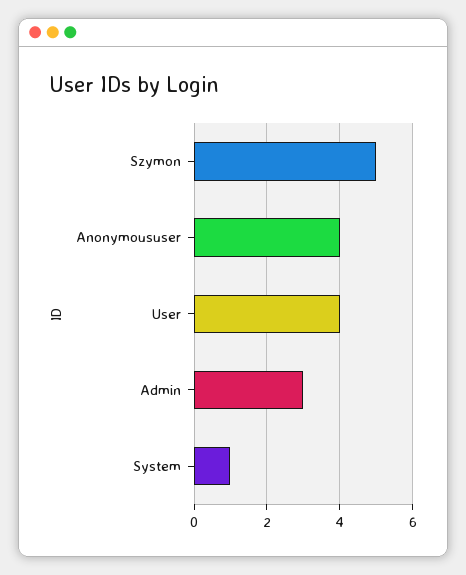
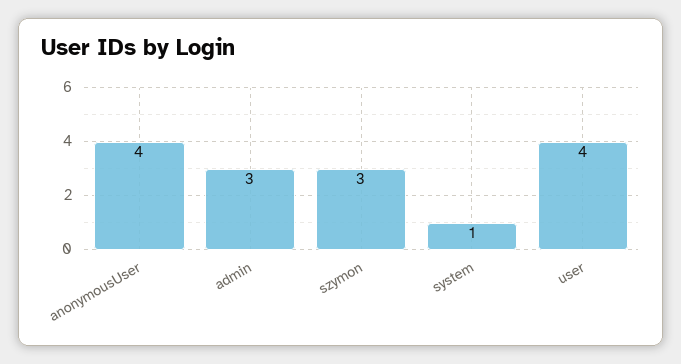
  {
-   "Szymon": 5,
+   "Szymon": 3,
    "Anonymoususer": 4,
    "User": 4,
    "Admin": 3,
    "System": 1
  }

